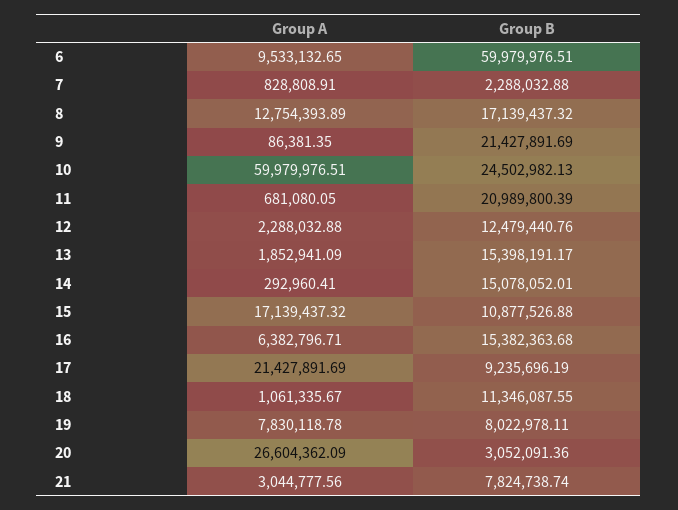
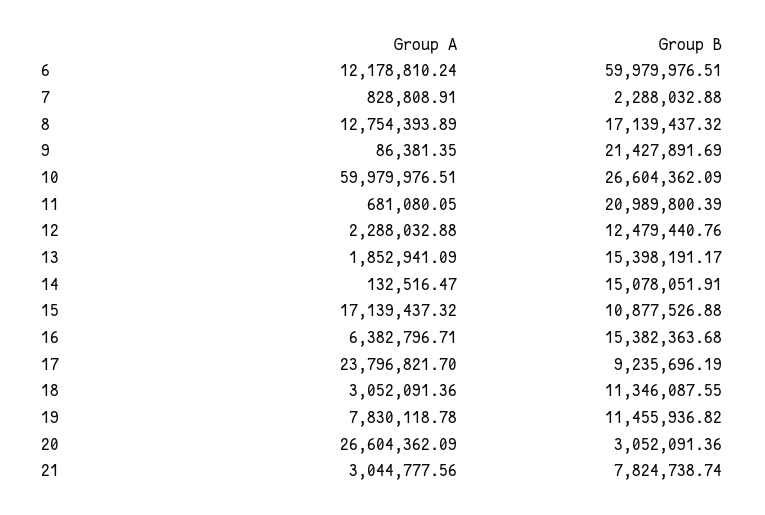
  {
    "Group A": {
-     "6": 9533132.65,
+     "6": 12178810.24,
      "7": 828808.91,
      "8": 12754393.89,
      "9": 86381.35,
      "10": 59979976.51,
      "11": 681080.05,
      "12": 2288032.88,
      "13": 1852941.09,
-     "14": 292960.41,
+     "14": 132516.47,
      "15": 17139437.32,
      "16": 6382796.71,
-     "17": 21427891.69,
+     "17": 23796821.7,
-     "18": 1061335.67,
+     "18": 3052091.36,
      "19": 7830118.78,
      "20": 26604362.09,
      "21": 3044777.56
    },
    "Group B": {
      "6": 59979976.51,
      "7": 2288032.88,
      "8": 17139437.32,
      "9": 21427891.69,
-     "10": 24502982.13,
+     "10": 26604362.09,
      "11": 20989800.39,
      "12": 12479440.76,
      "13": 15398191.17,
-     "14": 15078052.01,
+     "14": 15078051.91,
      "15": 10877526.88,
      "16": 15382363.68,
      "17": 9235696.19,
      "18": 11346087.55,
-     "19": 8022978.11,
+     "19": 11455936.82,
      "20": 3052091.36,
      "21": 7824738.74
    }
  }

